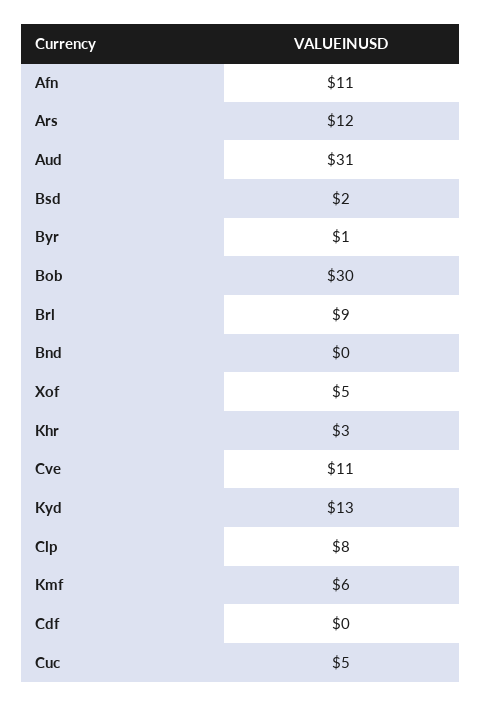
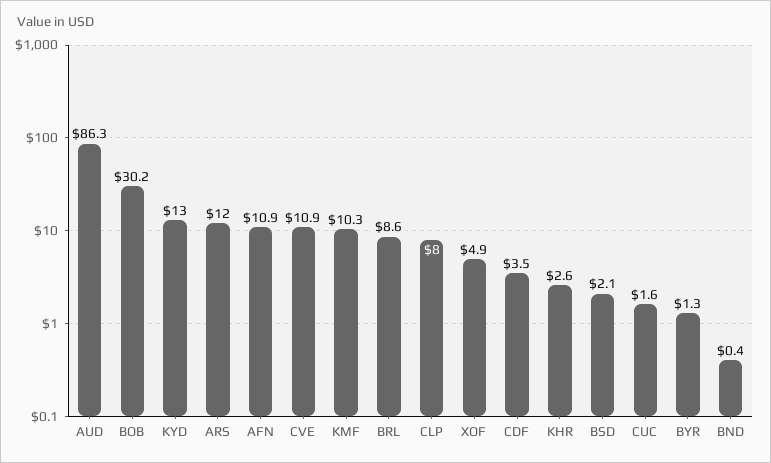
  {
    "Afn": 10.9,
    "Ars": 12,
-   "Aud": 31,
+   "Aud": 86.3,
    "Bsd": 2.1,
    "Byr": 1.3,
    "Bob": 30.2,
    "Brl": 8.6,
    "Bnd": 0.4,
    "Xof": 4.9,
    "Khr": 2.6,
    "Cve": 10.9,
    "Kyd": 13,
    "Clp": 8,
-   "Kmf": 6,
+   "Kmf": 10.3,
-   "Cdf": 0,
+   "Cdf": 3.5,
-   "Cuc": 5
+   "Cuc": 1.6
  }

